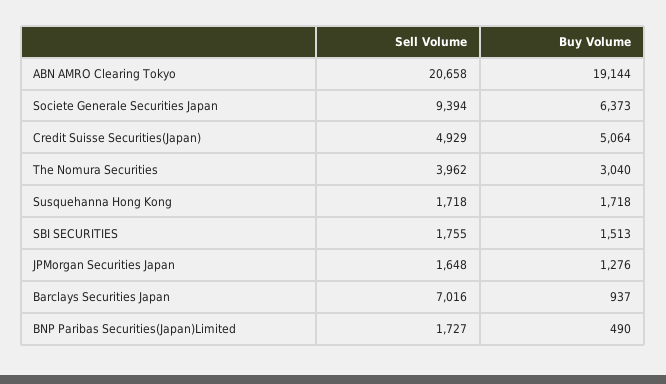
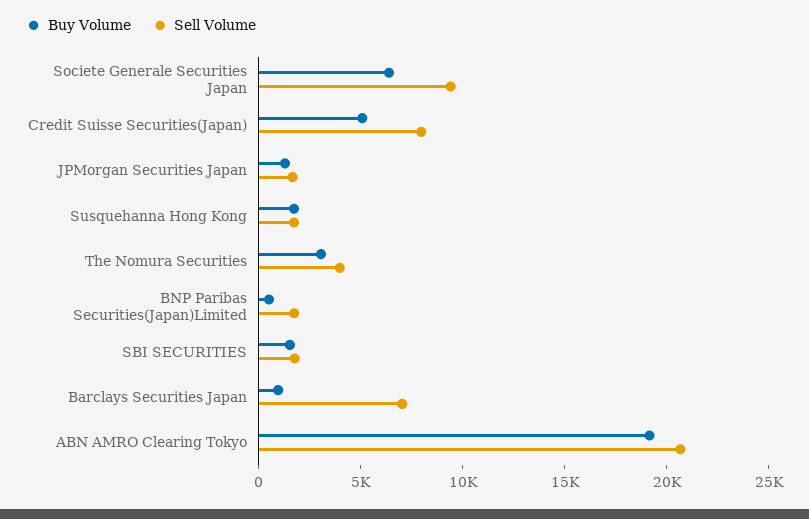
  {
    "Sell Volume": {
      "ABN AMRO Clearing Tokyo": 20658,
      "Societe Generale Securities Japan": 9394,
-     "Credit Suisse Securities(Japan)": 4929,
+     "Credit Suisse Securities(Japan)": 8000,
      "The Nomura Securities": 3962,
      "Susquehanna Hong Kong": 1718,
      "SBI SECURITIES": 1755,
      "JPMorgan Securities Japan": 1648,
      "Barclays Securities Japan": 7016,
      "BNP Paribas Securities(Japan)Limited": 1727
    },
    "Buy Volume": {
      "ABN AMRO Clearing Tokyo": 19144,
      "Societe Generale Securities Japan": 6373,
      "Credit Suisse Securities(Japan)": 5064,
      "The Nomura Securities": 3040,
      "Susquehanna Hong Kong": 1718,
      "SBI SECURITIES": 1513,
      "JPMorgan Securities Japan": 1276,
      "Barclays Securities Japan": 937,
      "BNP Paribas Securities(Japan)Limited": 490
    }
  }

